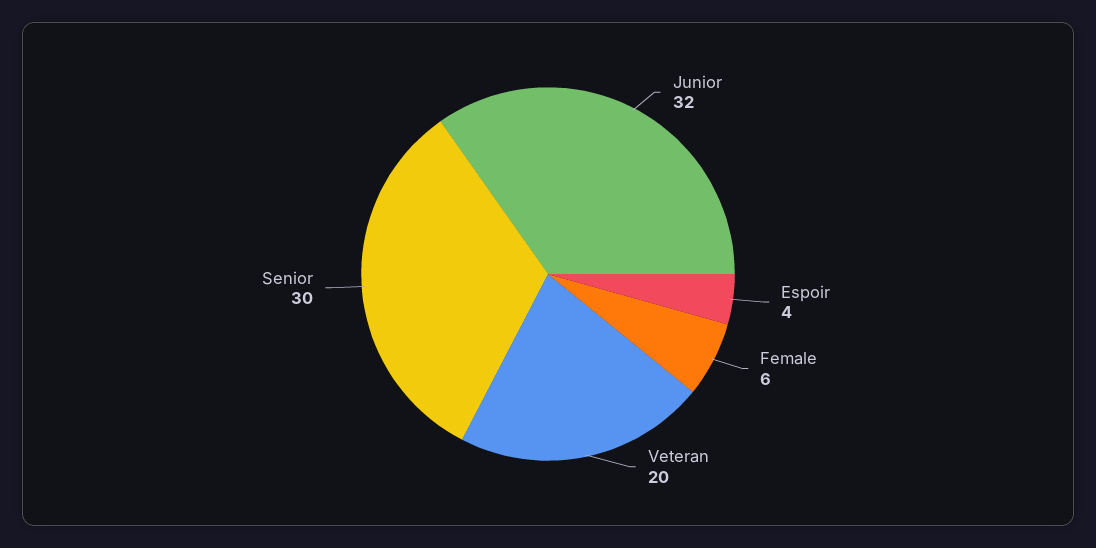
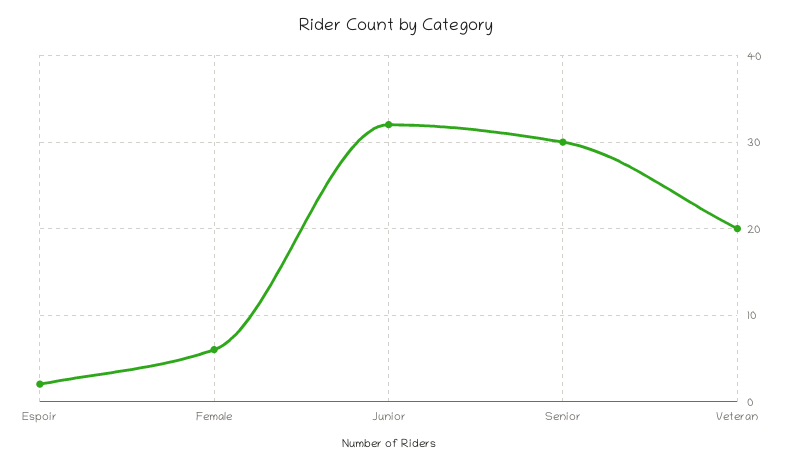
  {
    "Junior": 32,
-   "Espoir": 4,
+   "Espoir": 2,
    "Female": 6,
    "Veteran": 20,
    "Senior": 30
  }

